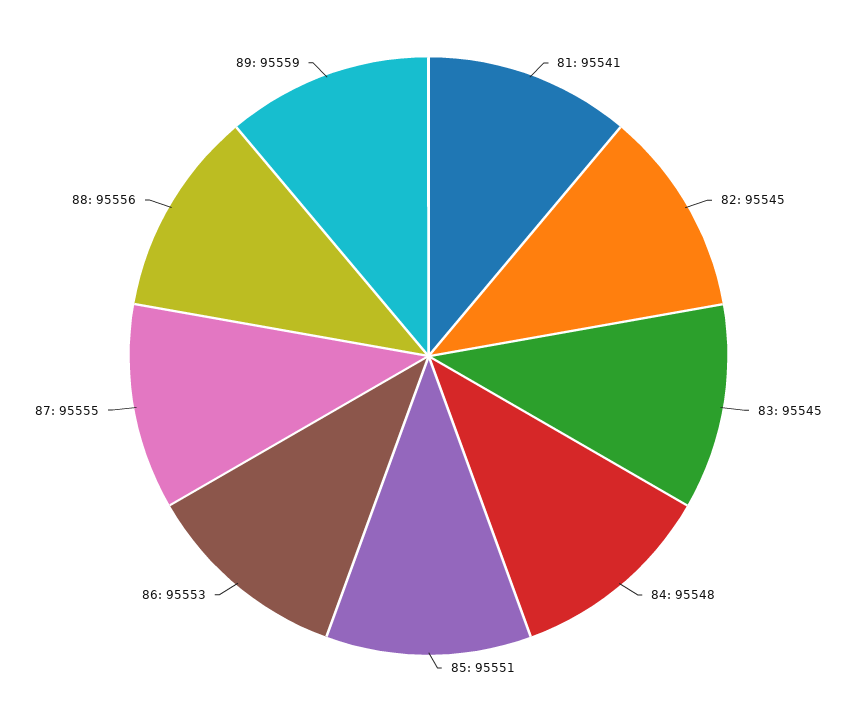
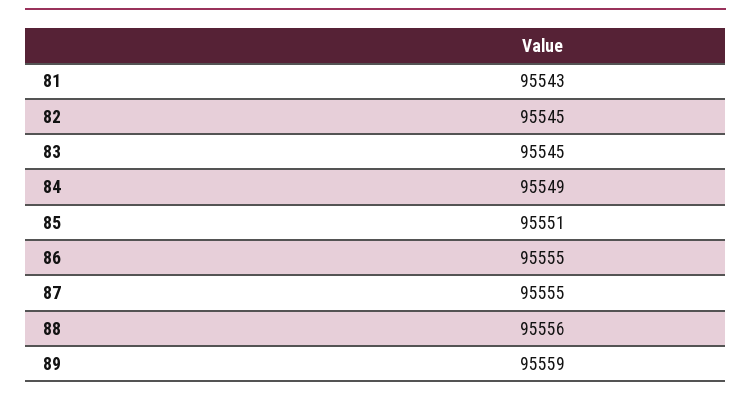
  {
-   "81": 95541,
+   "81": 95543,
    "82": 95545,
    "83": 95545,
-   "84": 95548,
+   "84": 95549,
    "85": 95551,
-   "86": 95553,
+   "86": 95555,
    "87": 95555,
    "88": 95556,
    "89": 95559
  }

